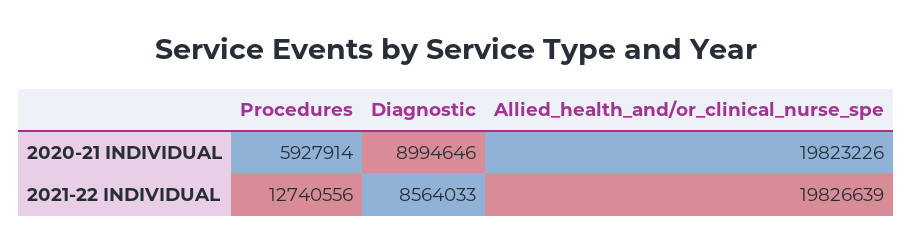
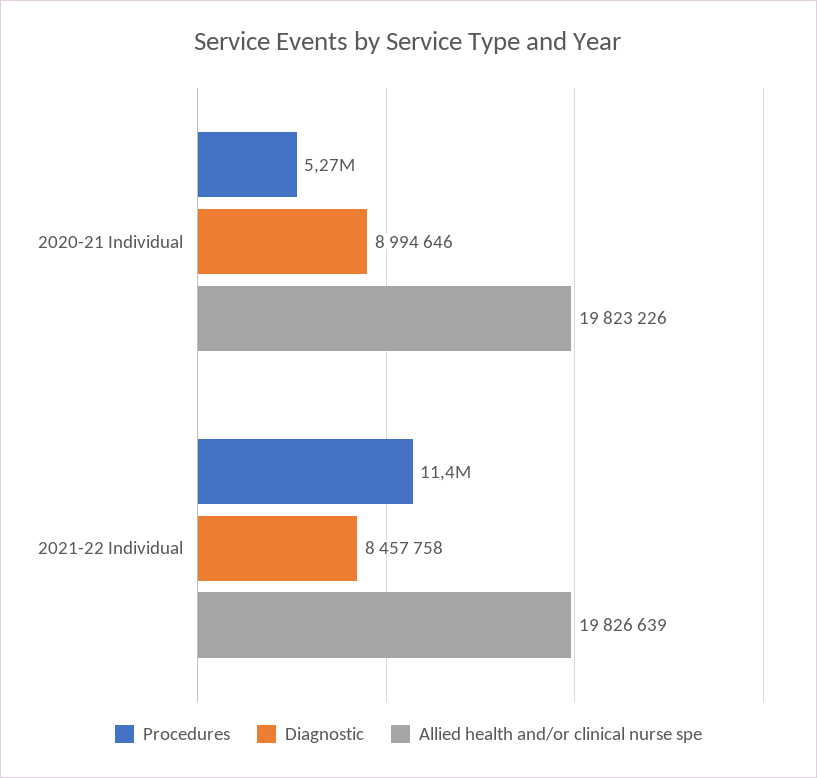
  {
    "Procedures": {
-     "2020-21 INDIVIDUAL": 5927914,
+     "2020-21 INDIVIDUAL": 5270000,
-     "2021-22 INDIVIDUAL": 12740556
+     "2021-22 INDIVIDUAL": 11400000
    },
    "Diagnostic": {
      "2020-21 INDIVIDUAL": 8994646,
-     "2021-22 INDIVIDUAL": 8564033
+     "2021-22 INDIVIDUAL": 8457758
    },
    "Allied_health_and/or_clinical_nurse_spe": {
      "2020-21 INDIVIDUAL": 19823226,
      "2021-22 INDIVIDUAL": 19826639
    }
  }

